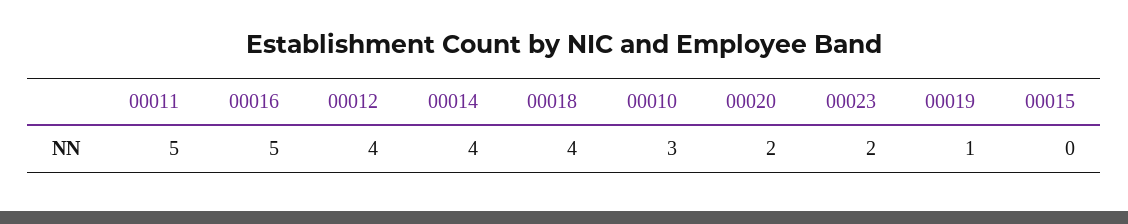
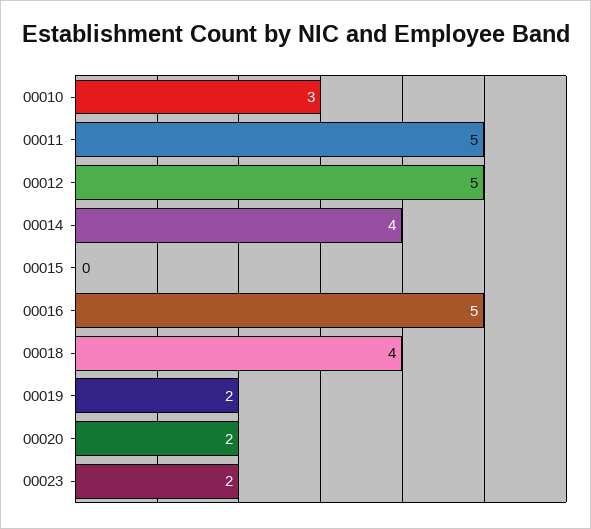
  {
    "00011": 5,
    "00016": 5,
-   "00012": 4,
+   "00012": 5,
    "00014": 4,
    "00018": 4,
    "00010": 3,
    "00020": 2,
    "00023": 2,
-   "00019": 1,
+   "00019": 2,
    "00015": 0
  }

